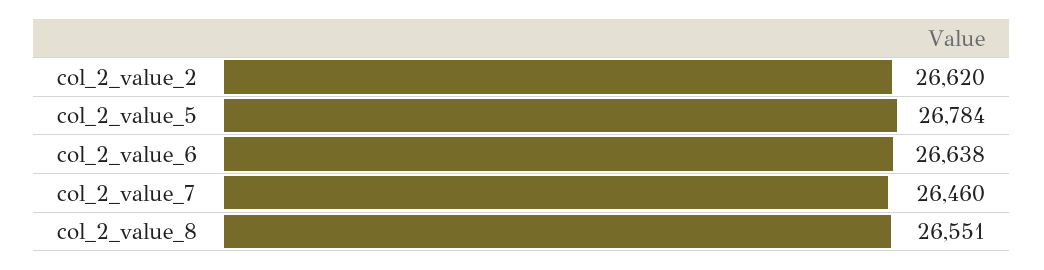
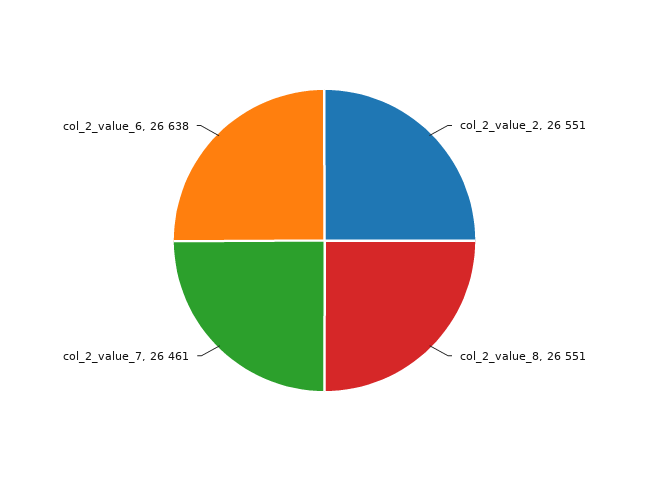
  {
-   "col_2_value_2": 26620,
+   "col_2_value_2": 26551,
-   "col_2_value_5": 26784,
    "col_2_value_6": 26638,
-   "col_2_value_7": 26460,
+   "col_2_value_7": 26461,
    "col_2_value_8": 26551
  }

